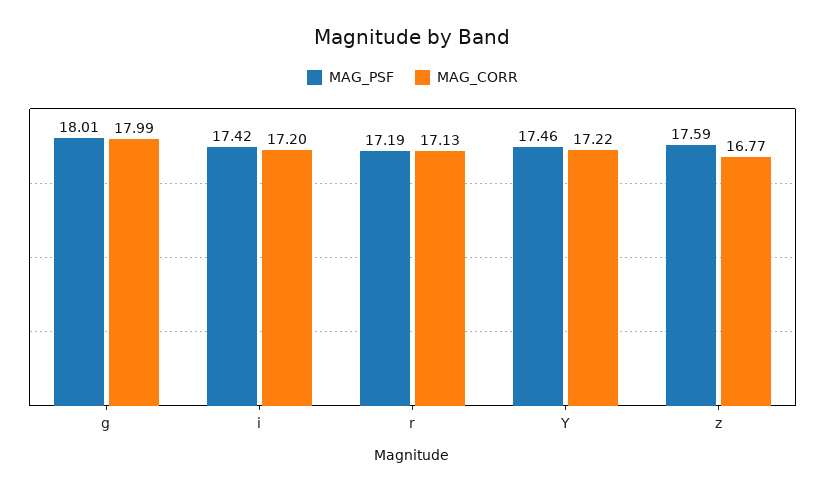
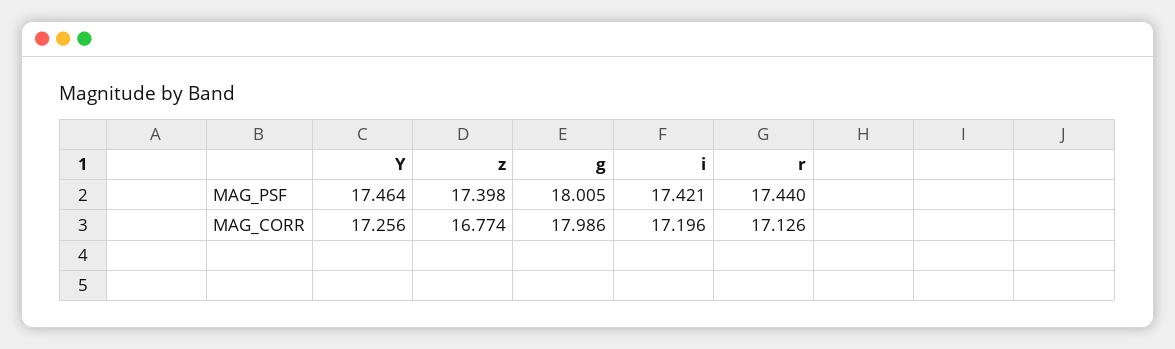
  {
    "MAG_PSF": {
      "g": 18.005,
      "i": 17.421,
-     "r": 17.19,
+     "r": 17.44,
      "Y": 17.464,
-     "z": 17.59
+     "z": 17.398
    },
    "MAG_CORR": {
      "g": 17.986,
      "i": 17.196,
      "r": 17.126,
-     "Y": 17.22,
+     "Y": 17.256,
      "z": 16.774
    }
  }

